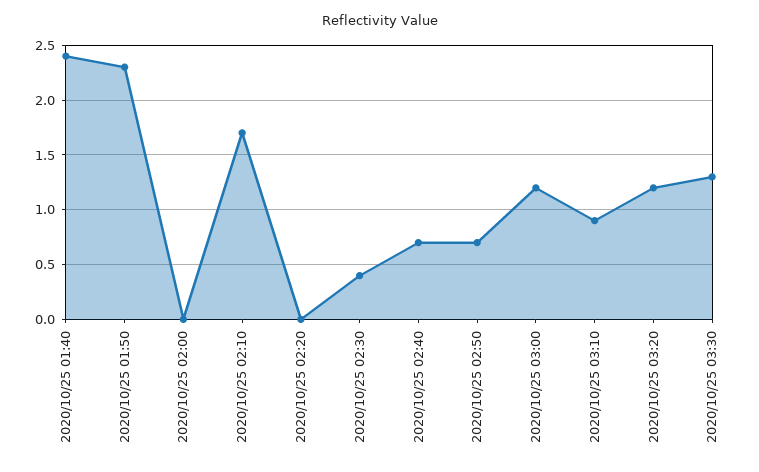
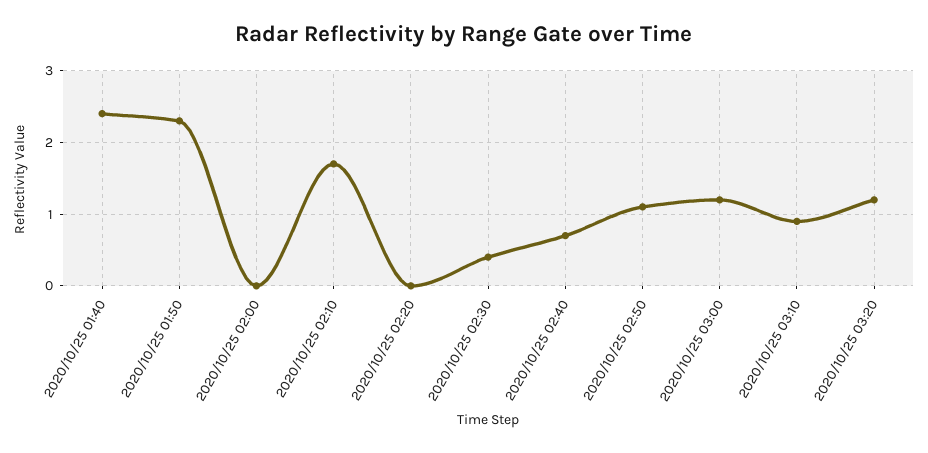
  {
    "2020/10/25 01:40": 2.4,
    "2020/10/25 01:50": 2.3,
    "2020/10/25 02:00": 0,
    "2020/10/25 02:10": 1.7,
    "2020/10/25 02:20": 0,
    "2020/10/25 02:30": 0.4,
    "2020/10/25 02:40": 0.7,
-   "2020/10/25 02:50": 0.7,
+   "2020/10/25 02:50": 1.1,
    "2020/10/25 03:00": 1.2,
    "2020/10/25 03:10": 0.9,
-   "2020/10/25 03:20": 1.2,
+   "2020/10/25 03:20": 1.2
-   "2020/10/25 03:30": 1.3
  }

